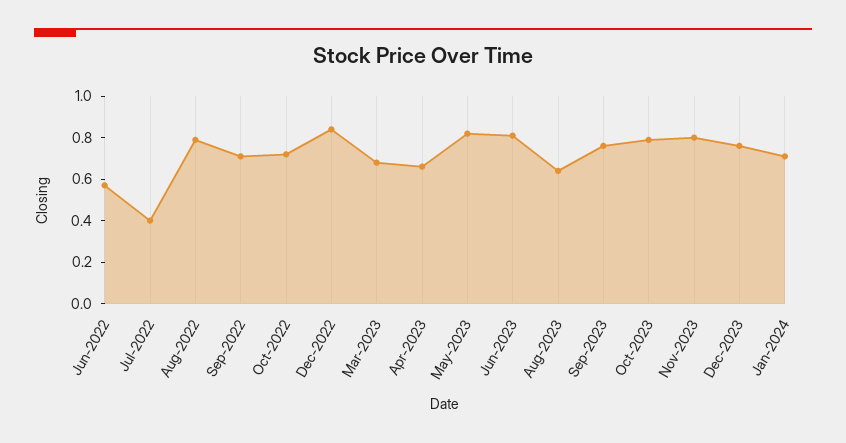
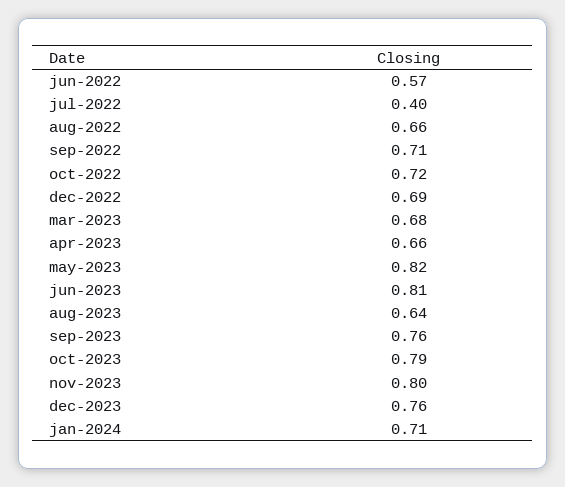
  {
    "Jun-2022": 0.57,
    "Jul-2022": 0.4,
-   "Aug-2022": 0.8,
+   "Aug-2022": 0.66,
    "Sep-2022": 0.71,
    "Oct-2022": 0.72,
-   "Dec-2022": 0.85,
+   "Dec-2022": 0.69,
    "Mar-2023": 0.68,
    "Apr-2023": 0.66,
    "May-2023": 0.82,
    "Jun-2023": 0.81,
    "Aug-2023": 0.64,
    "Sep-2023": 0.76,
    "Oct-2023": 0.79,
    "Nov-2023": 0.8,
    "Dec-2023": 0.76,
    "Jan-2024": 0.71
  }

